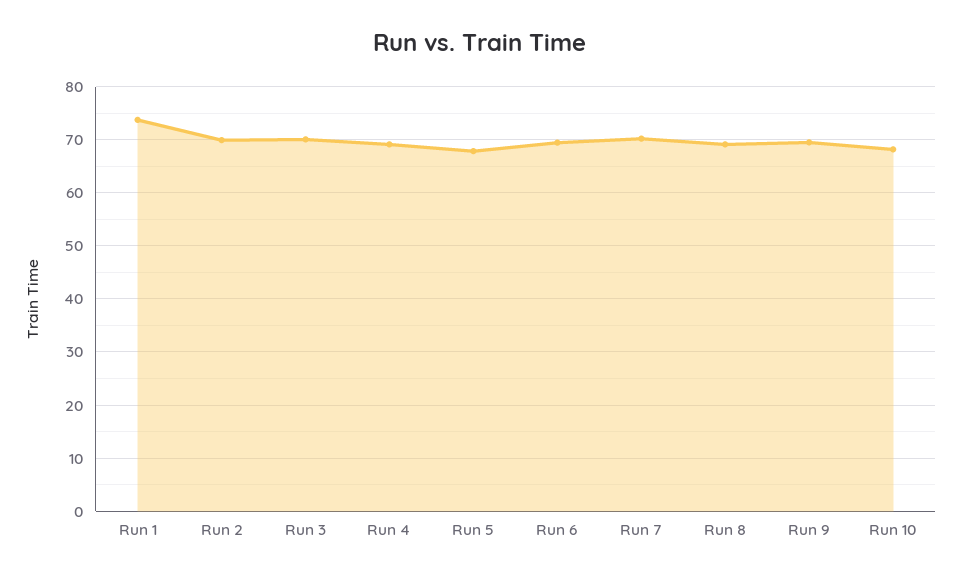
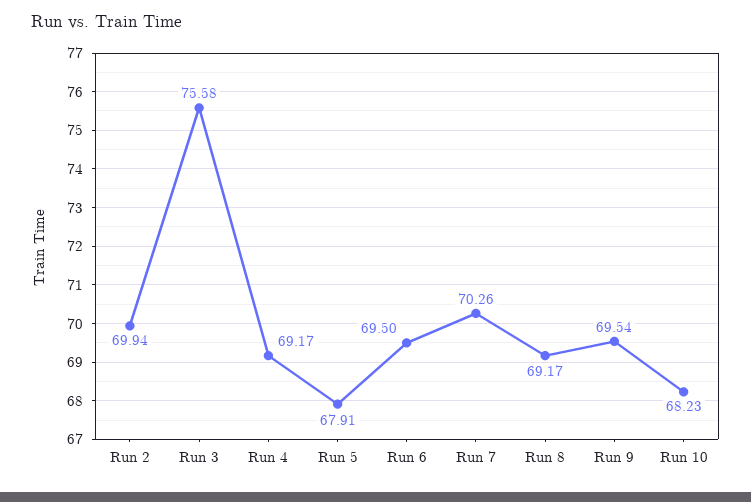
  {
-   "Run 1": 74,
    "Run 2": 69.94,
-   "Run 3": 70,
+   "Run 3": 75.58,
    "Run 4": 69.17,
    "Run 5": 67.91,
    "Run 6": 69.5,
    "Run 7": 70.26,
    "Run 8": 69.17,
    "Run 9": 69.54,
    "Run 10": 68.23
  }

